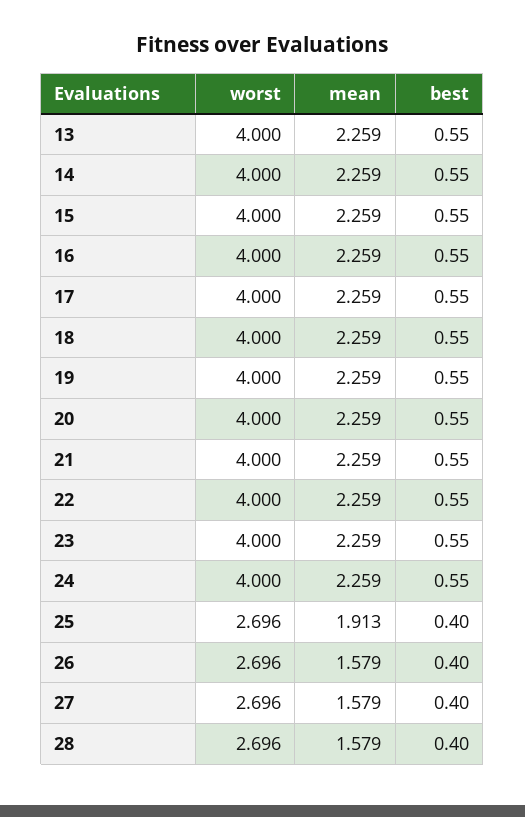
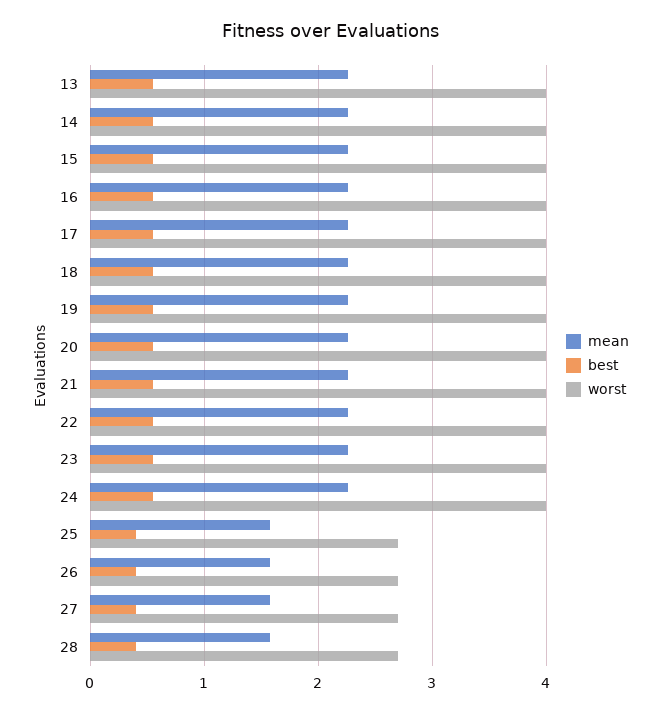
  {
    "worst": {
      "13": 4,
      "14": 4,
      "15": 4,
      "16": 4,
      "17": 4,
      "18": 4,
      "19": 4,
      "20": 4,
      "21": 4,
      "22": 4,
      "23": 4,
      "24": 4,
      "25": 2.696,
      "26": 2.696,
      "27": 2.696,
      "28": 2.696
    },
    "mean": {
      "13": 2.259,
      "14": 2.259,
      "15": 2.259,
      "16": 2.259,
      "17": 2.259,
      "18": 2.259,
      "19": 2.259,
      "20": 2.259,
      "21": 2.259,
      "22": 2.259,
      "23": 2.259,
      "24": 2.259,
-     "25": 1.913,
+     "25": 1.6,
      "26": 1.579,
      "27": 1.579,
      "28": 1.579
    },
    "best": {
      "13": 0.55,
      "14": 0.55,
      "15": 0.55,
      "16": 0.55,
      "17": 0.55,
      "18": 0.55,
      "19": 0.55,
      "20": 0.55,
      "21": 0.55,
      "22": 0.55,
      "23": 0.55,
      "24": 0.55,
      "25": 0.4,
      "26": 0.4,
      "27": 0.4,
      "28": 0.4
    }
  }

